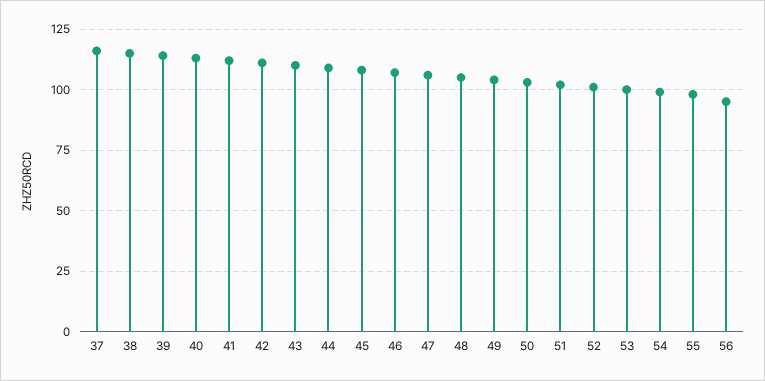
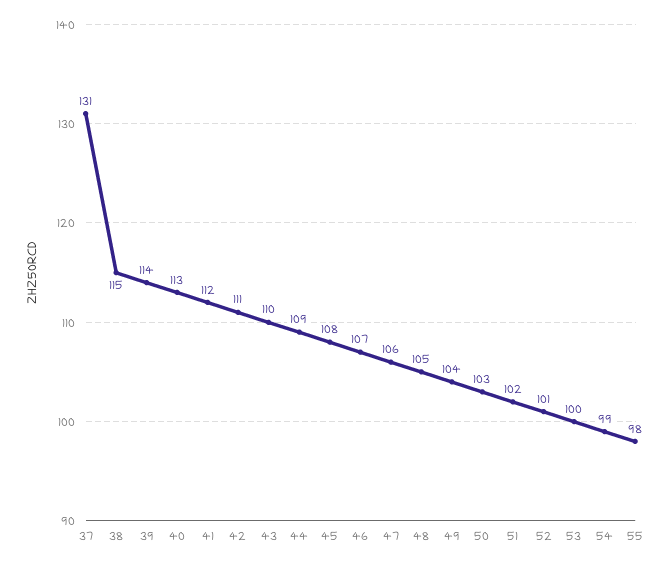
  {
-   "37": 115,
+   "37": 131,
    "38": 115,
    "39": 114,
    "40": 113,
    "41": 112,
    "42": 111,
    "43": 110,
    "44": 109,
    "45": 108,
    "46": 107,
    "47": 106,
    "48": 105,
    "49": 104,
    "50": 103,
    "51": 102,
    "52": 101,
    "53": 100,
    "54": 99,
-   "55": 98,
+   "55": 98
-   "56": 95
  }

